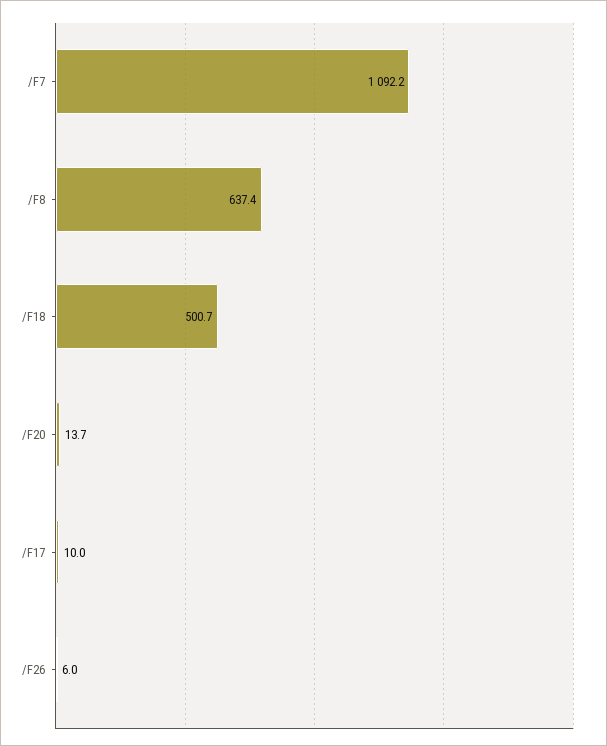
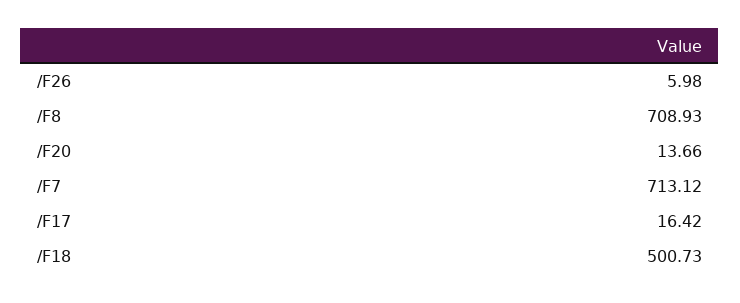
  {
-   "/F7": 1092.2,
+   "/F7": 713.12,
-   "/F8": 637.4,
+   "/F8": 708.93,
    "/F18": 500.73,
    "/F20": 13.66,
-   "/F17": 10,
+   "/F17": 16.42,
    "/F26": 5.98
  }

